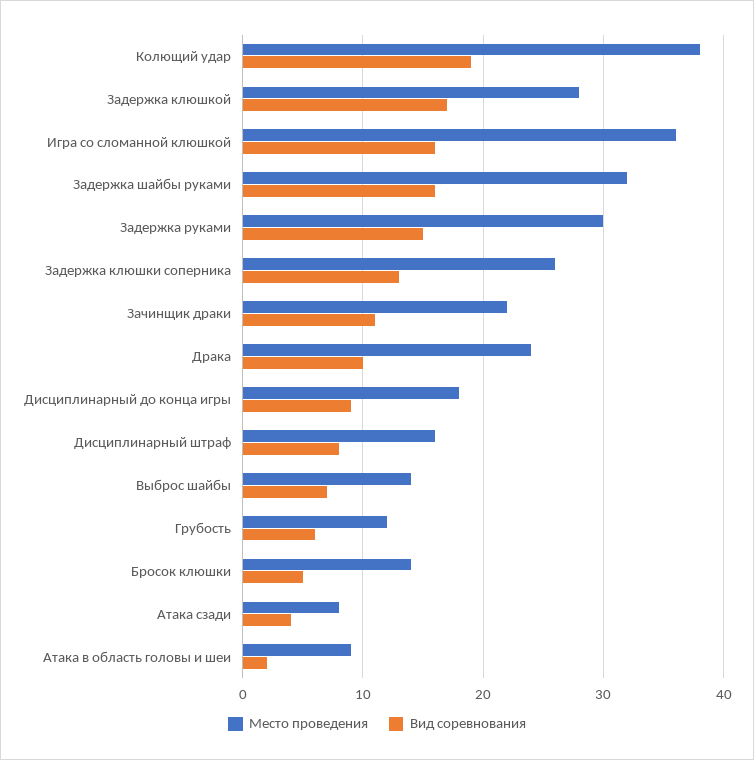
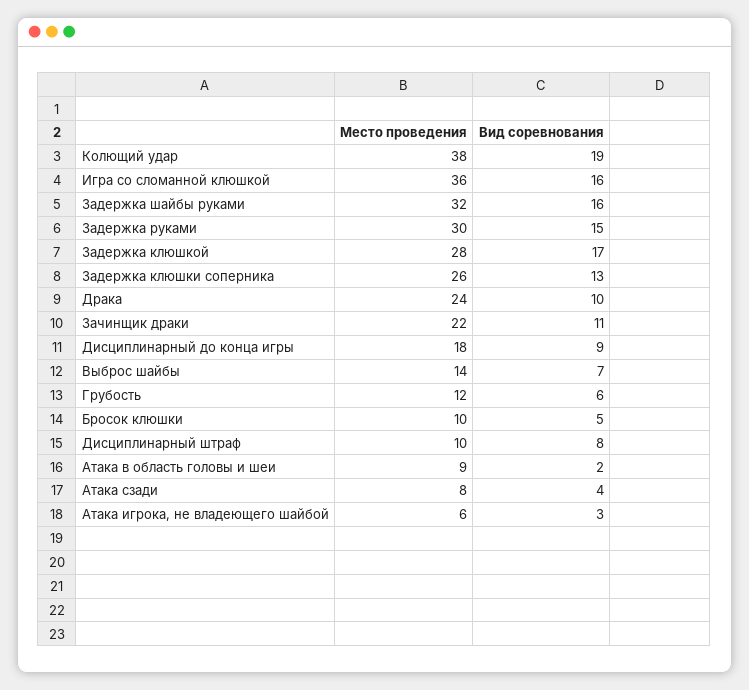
  {
    "Место проведения": {
      "Колющий удар": 38,
      "Задержка клюшкой": 28,
      "Игра со сломанной клюшкой": 36,
      "Задержка шайбы руками": 32,
      "Задержка руками": 30,
      "Задержка клюшки соперника": 26,
      "Зачинщик драки": 22,
      "Драка": 24,
      "Дисциплинарный до конца игры": 18,
-     "Дисциплинарный штраф": 16,
+     "Дисциплинарный штраф": 10,
      "Выброс шайбы": 14,
      "Грубость": 12,
-     "Бросок клюшки": 14,
+     "Бросок клюшки": 10,
      "Атака сзади": 8,
-     "Атака в область головы и шеи": 9
+     "Атака в область головы и шеи": 9,
+     "Атака игрока, не владеющего шайбой": 6
    },
    "Вид соревнования": {
      "Колющий удар": 19,
      "Задержка клюшкой": 17,
      "Игра со сломанной клюшкой": 16,
      "Задержка шайбы руками": 16,
      "Задержка руками": 15,
      "Задержка клюшки соперника": 13,
      "Зачинщик драки": 11,
      "Драка": 10,
      "Дисциплинарный до конца игры": 9,
      "Дисциплинарный штраф": 8,
      "Выброс шайбы": 7,
      "Грубость": 6,
      "Бросок клюшки": 5,
      "Атака сзади": 4,
-     "Атака в область головы и шеи": 2
+     "Атака в область головы и шеи": 2,
+     "Атака игрока, не владеющего шайбой": 3
    }
  }

